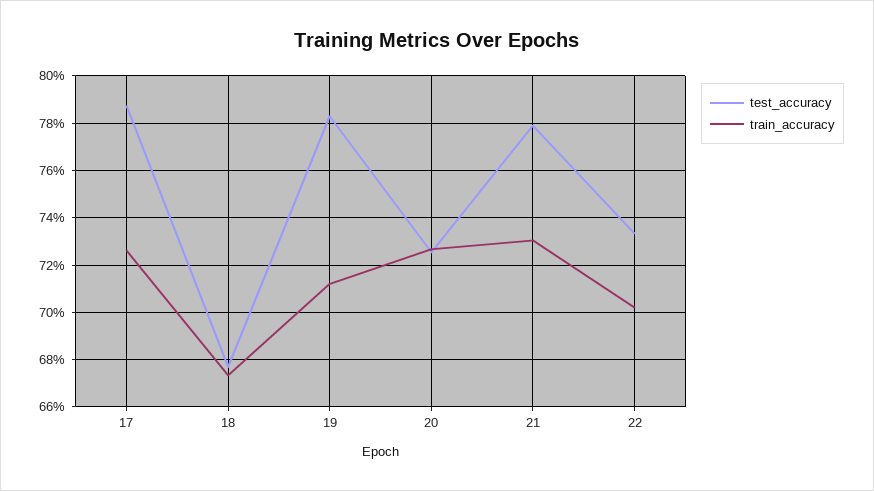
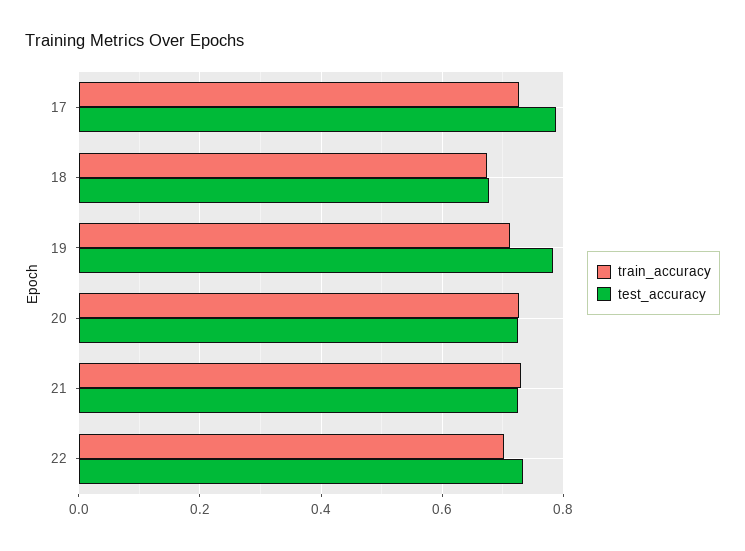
  {
    "test_accuracy": {
      "17": 0.785,
      "18": 0.675,
      "19": 0.785,
      "20": 0.725,
-     "21": 0.78,
+     "21": 0.72,
      "22": 0.735
    },
    "train_accuracy": {
      "17": 0.725,
      "18": 0.675,
      "19": 0.71,
      "20": 0.725,
      "21": 0.73,
      "22": 0.7
    }
  }

